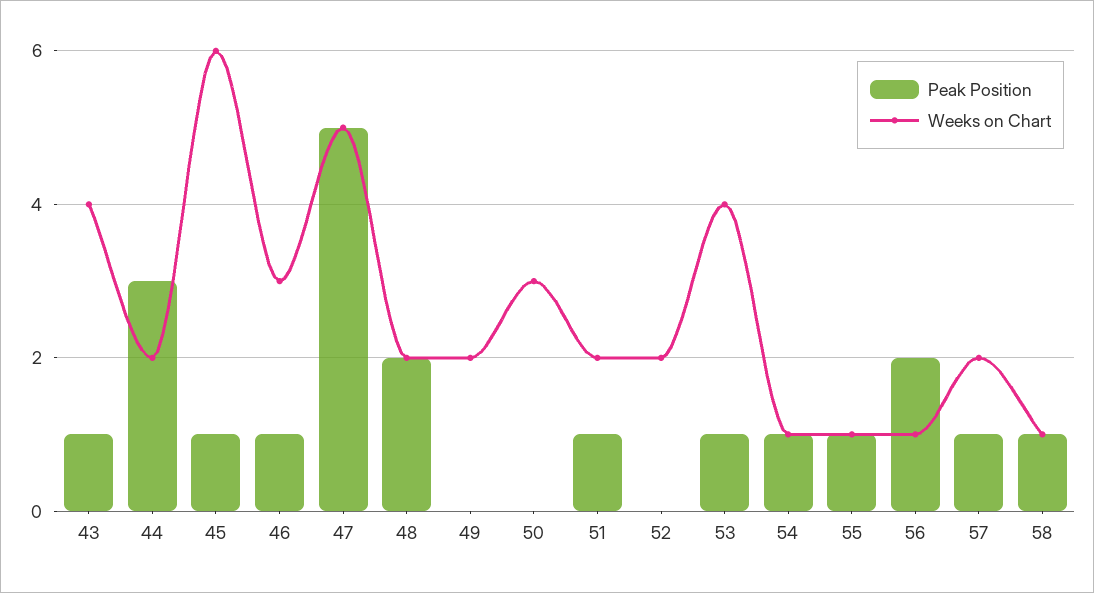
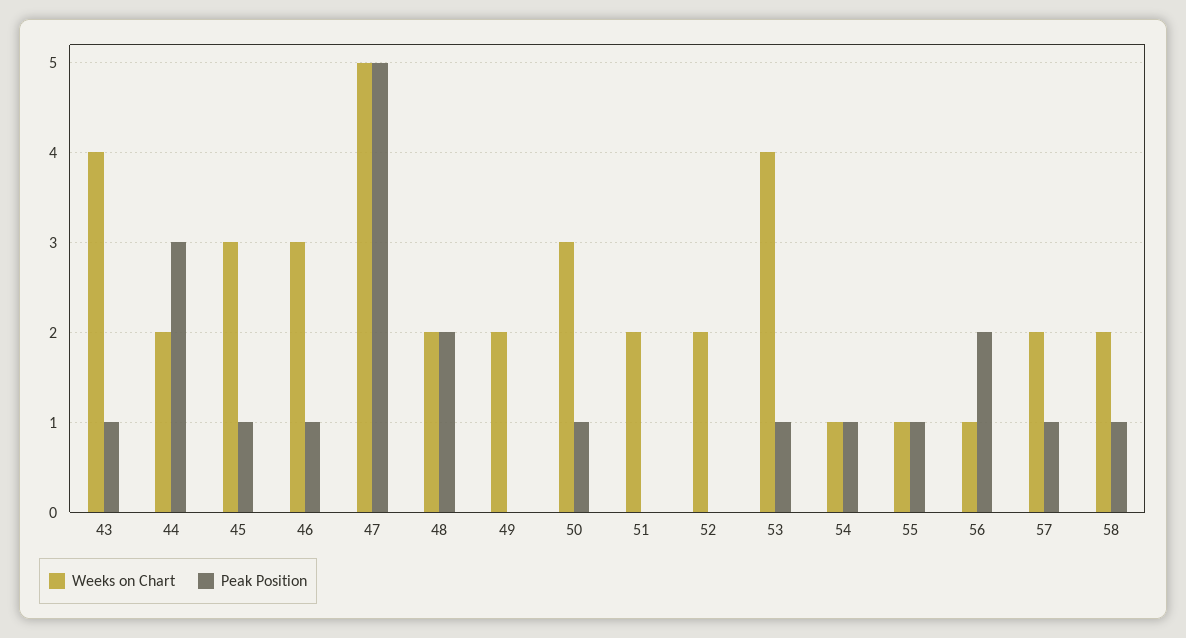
  {
    "Peak Position": {
      "43": 1,
      "44": 3,
      "45": 1,
      "46": 1,
      "47": 5,
      "48": 2,
      "49": 0,
-     "50": 0,
+     "50": 1,
-     "51": 1,
+     "51": 0,
      "52": 0,
      "53": 1,
      "54": 1,
      "55": 1,
      "56": 2,
      "57": 1,
      "58": 1
    },
    "Weeks on Chart": {
      "43": 4,
      "44": 2,
-     "45": 6,
+     "45": 3,
      "46": 3,
      "47": 5,
      "48": 2,
      "49": 2,
      "50": 3,
      "51": 2,
      "52": 2,
      "53": 4,
      "54": 1,
      "55": 1,
      "56": 1,
      "57": 2,
-     "58": 1
+     "58": 2
    }
  }

